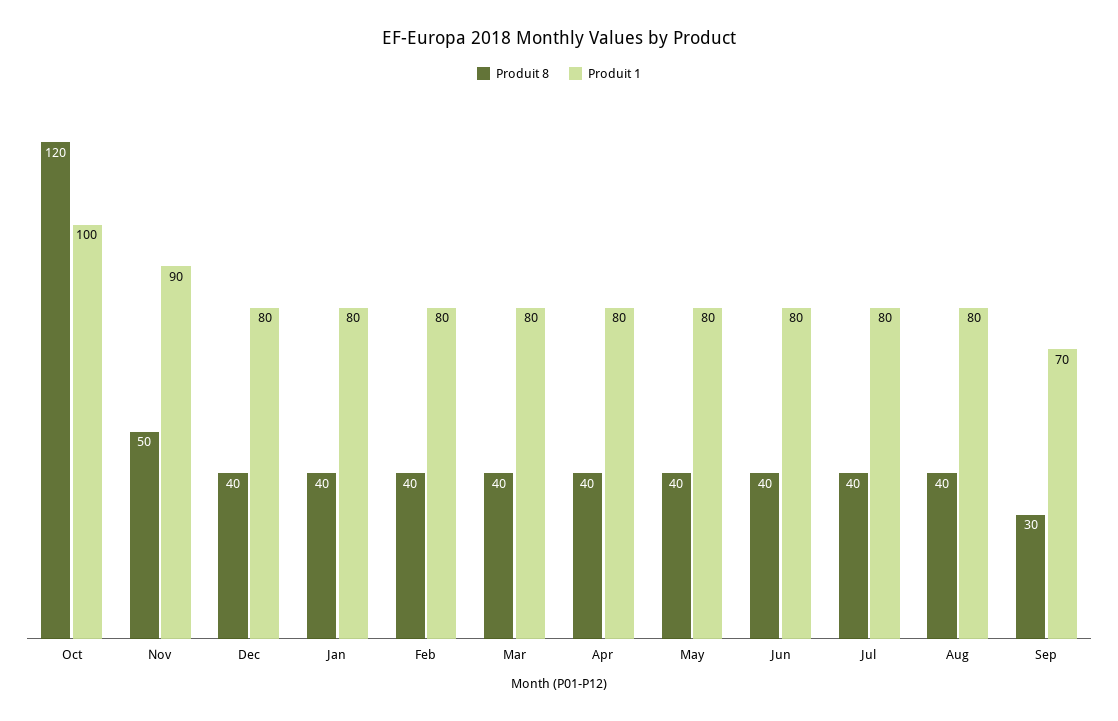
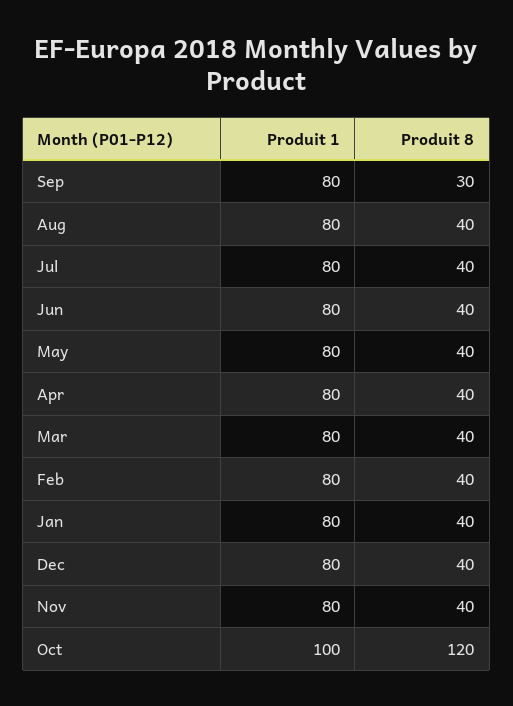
  {
    "Produit 8": {
      "Oct": 120,
-     "Nov": 50,
+     "Nov": 40,
      "Dec": 40,
      "Jan": 40,
      "Feb": 40,
      "Mar": 40,
      "Apr": 40,
      "May": 40,
      "Jun": 40,
      "Jul": 40,
      "Aug": 40,
      "Sep": 30
    },
    "Produit 1": {
      "Oct": 100,
-     "Nov": 90,
+     "Nov": 80,
      "Dec": 80,
      "Jan": 80,
      "Feb": 80,
      "Mar": 80,
      "Apr": 80,
      "May": 80,
      "Jun": 80,
      "Jul": 80,
      "Aug": 80,
-     "Sep": 70
+     "Sep": 80
    }
  }

